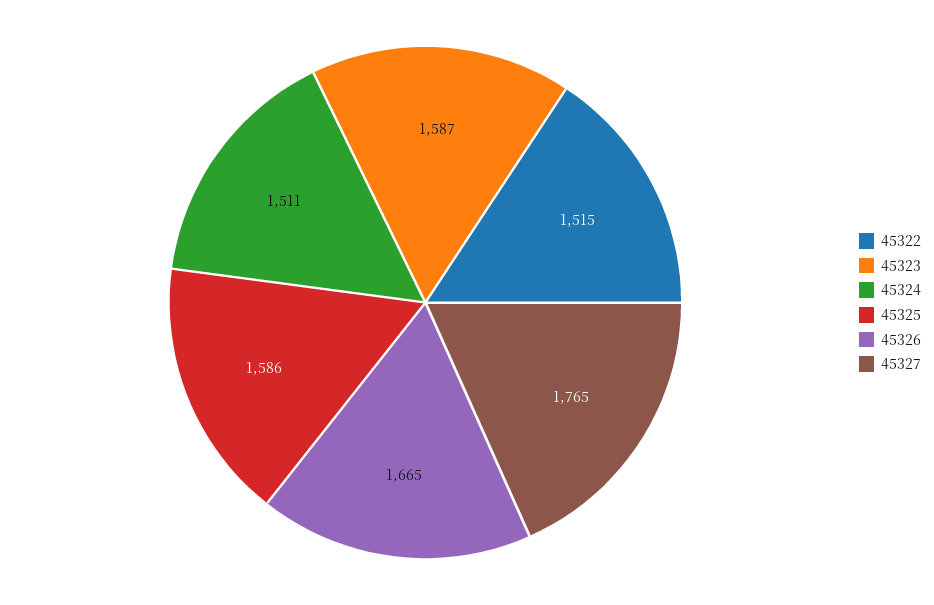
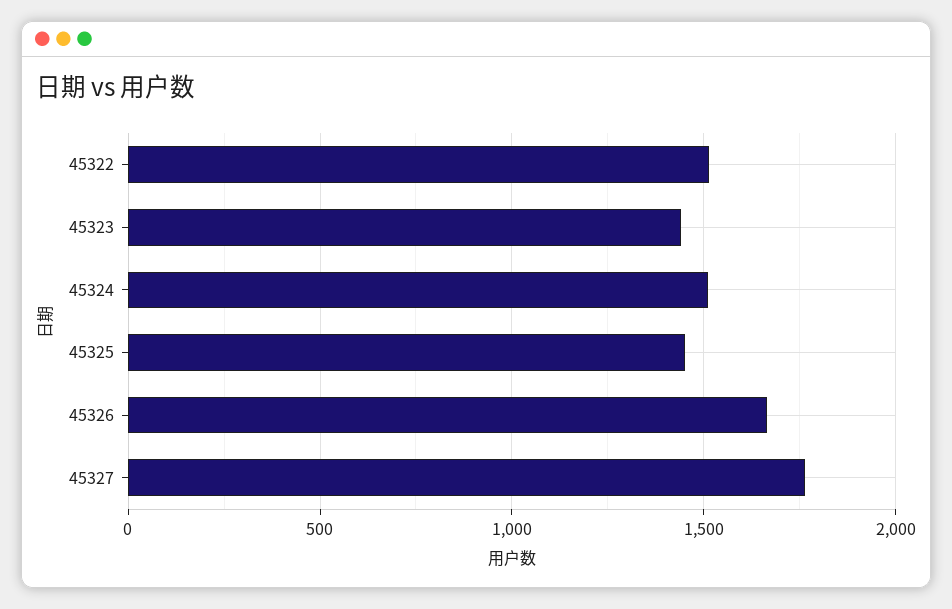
  {
    "45322": 1515,
-   "45323": 1587,
+   "45323": 1450,
    "45324": 1511,
-   "45325": 1586,
+   "45325": 1450,
    "45326": 1665,
    "45327": 1765
  }

